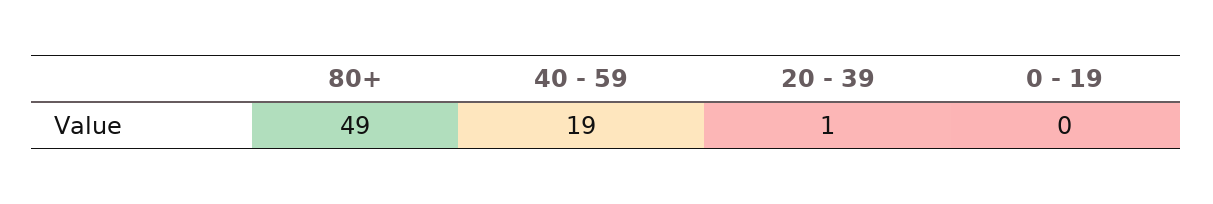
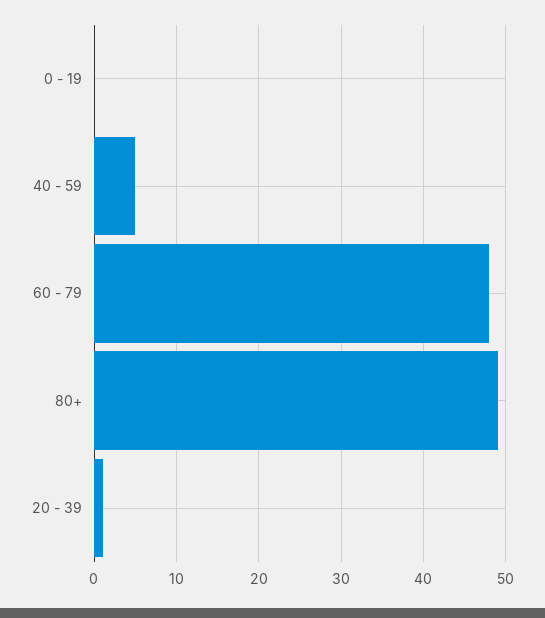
  {
    "80+": 49,
-   "40 - 59": 19,
+   "40 - 59": 5,
    "20 - 39": 1,
-   "0 - 19": 0
+   "0 - 19": 0,
+   "60 - 79": 48
  }

